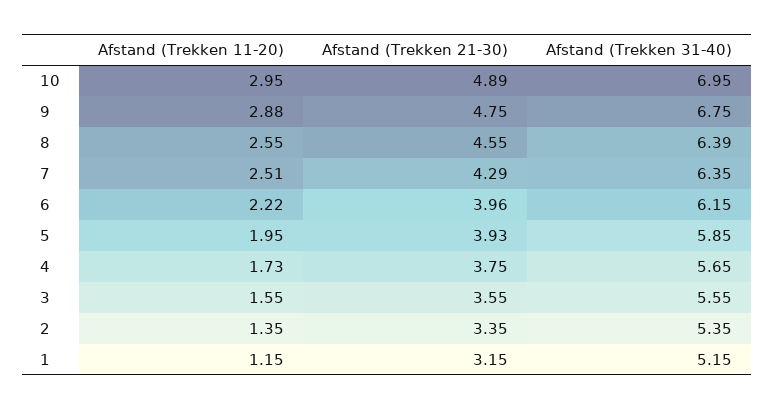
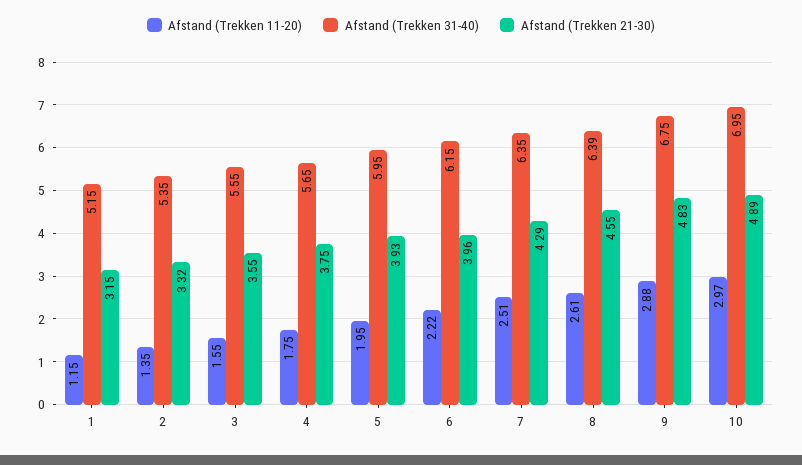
  {
    "Afstand (Trekken 11-20)": {
-     "10": 2.95,
+     "10": 2.97,
      "9": 2.88,
-     "8": 2.55,
+     "8": 2.61,
      "7": 2.51,
      "6": 2.22,
      "5": 1.95,
-     "4": 1.73,
+     "4": 1.75,
      "3": 1.55,
      "2": 1.35,
      "1": 1.15
    },
    "Afstand (Trekken 21-30)": {
      "10": 4.89,
-     "9": 4.75,
+     "9": 4.83,
      "8": 4.55,
      "7": 4.29,
      "6": 3.96,
      "5": 3.93,
      "4": 3.75,
      "3": 3.55,
-     "2": 3.35,
+     "2": 3.32,
      "1": 3.15
    },
    "Afstand (Trekken 31-40)": {
      "10": 6.95,
      "9": 6.75,
      "8": 6.39,
      "7": 6.35,
      "6": 6.15,
-     "5": 5.85,
+     "5": 5.95,
      "4": 5.65,
      "3": 5.55,
      "2": 5.35,
      "1": 5.15
    }
  }

